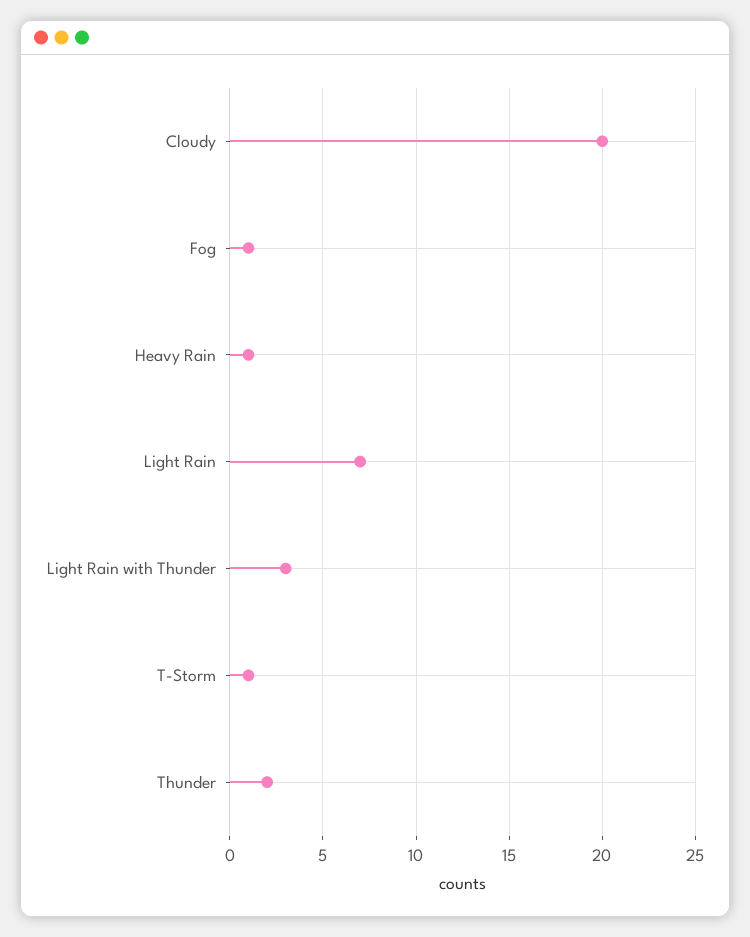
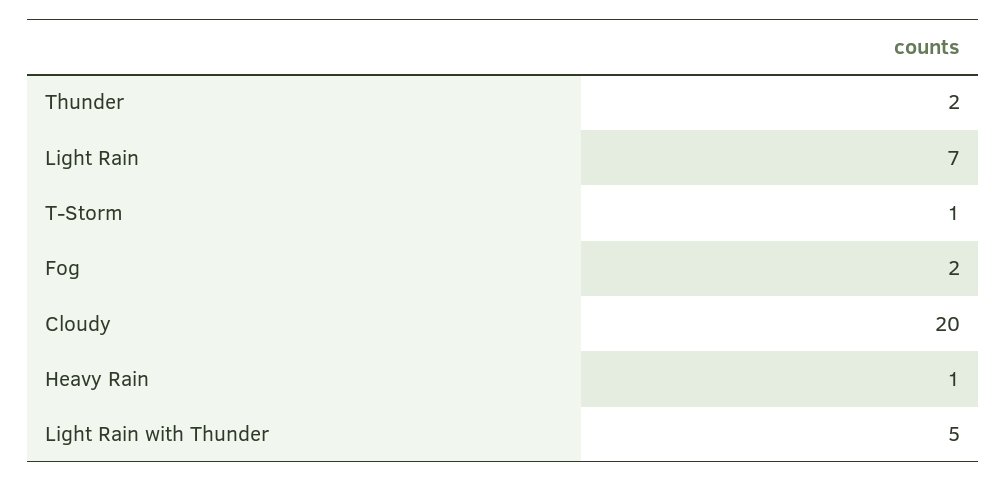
  {
    "Cloudy": 20,
-   "Fog": 1,
+   "Fog": 2,
    "Heavy Rain": 1,
    "Light Rain": 7,
-   "Light Rain with Thunder": 3,
+   "Light Rain with Thunder": 5,
    "T-Storm": 1,
    "Thunder": 2
  }

